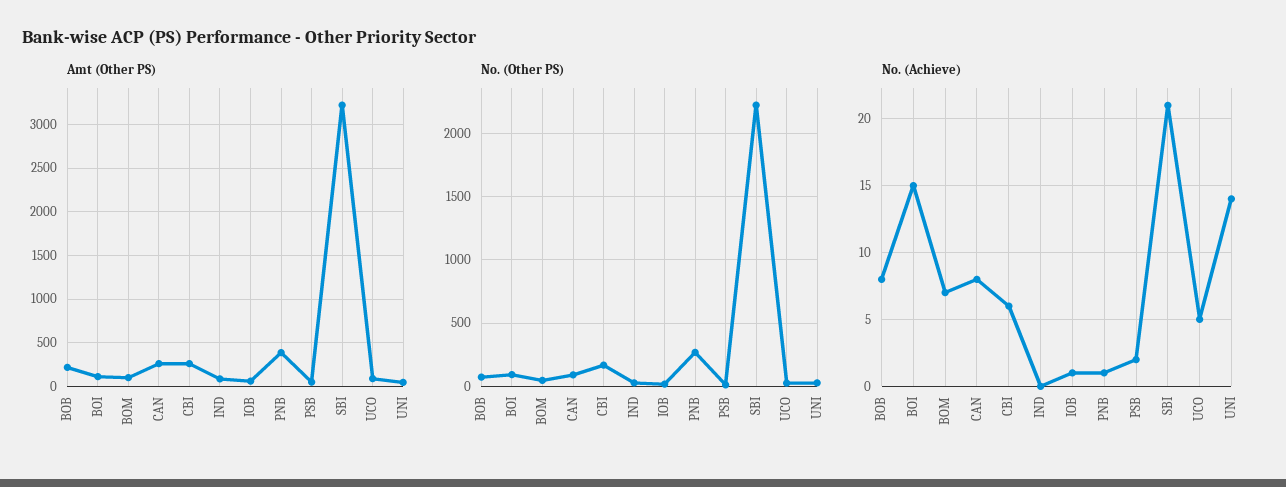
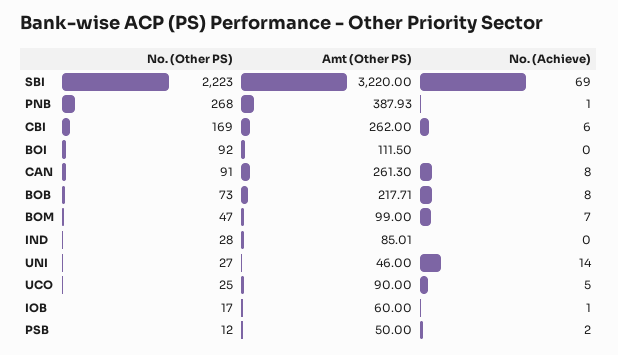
  {
    "Amt (Other PS)": {
      "BOB": 217.71,
      "BOI": 111.5,
      "BOM": 99,
      "CAN": 261.3,
      "CBI": 262,
      "IND": 85.01,
      "IOB": 60,
      "PNB": 387.93,
      "PSB": 50,
      "SBI": 3220,
      "UCO": 90,
      "UNI": 46
    },
    "No. (Other PS)": {
      "BOB": 73,
      "BOI": 92,
      "BOM": 47,
      "CAN": 91,
      "CBI": 169,
      "IND": 28,
      "IOB": 17,
      "PNB": 268,
      "PSB": 12,
      "SBI": 2223,
      "UCO": 25,
      "UNI": 27
    },
    "No. (Achieve)": {
      "BOB": 8,
-     "BOI": 15,
+     "BOI": 0,
      "BOM": 7,
      "CAN": 8,
      "CBI": 6,
      "IND": 0,
      "IOB": 1,
      "PNB": 1,
      "PSB": 2,
-     "SBI": 21,
+     "SBI": 69,
      "UCO": 5,
      "UNI": 14
    }
  }

